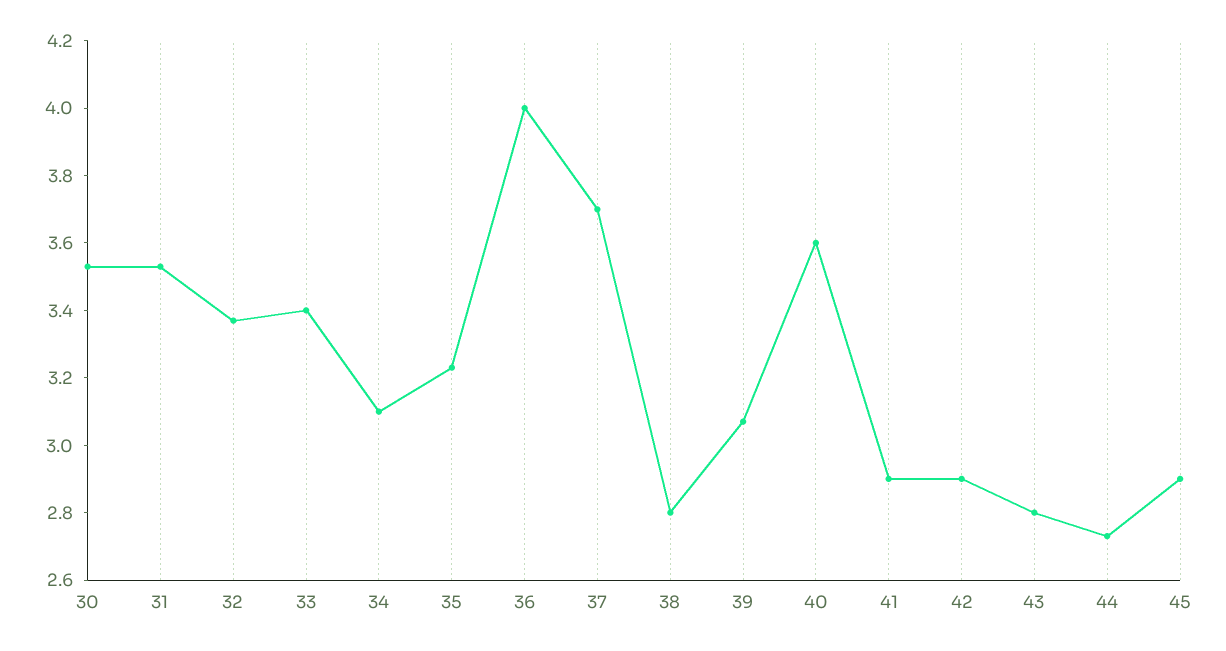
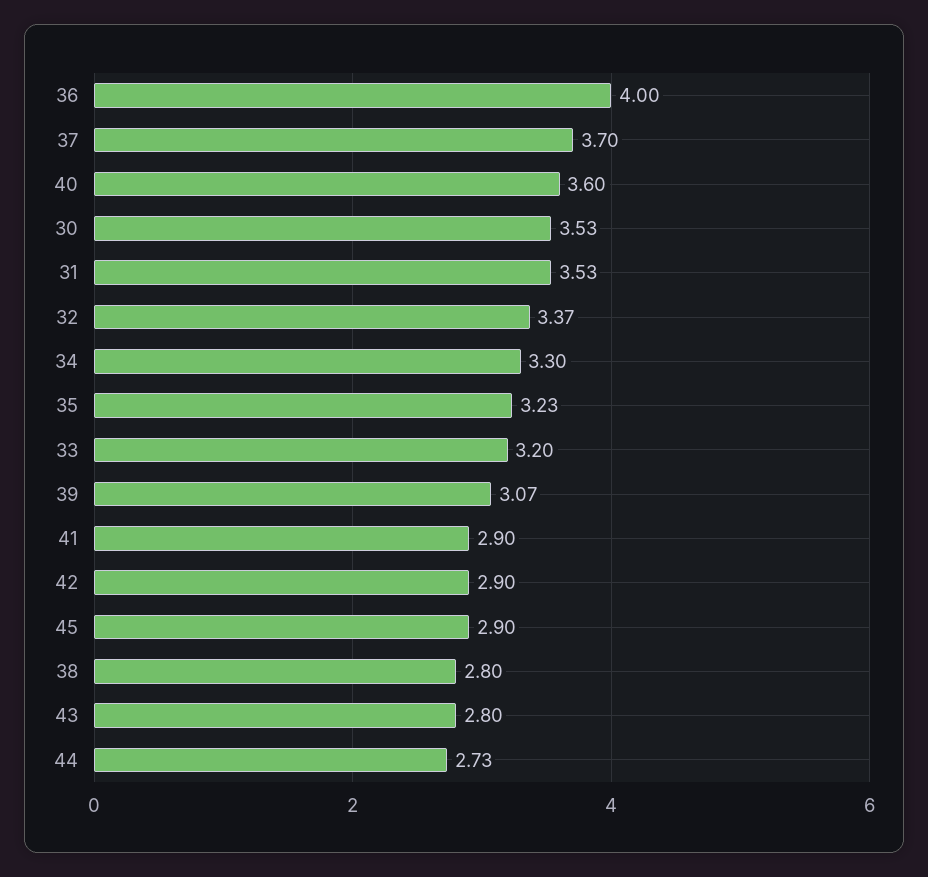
  {
    "30": 3.53,
    "31": 3.53,
    "32": 3.37,
-   "33": 3.4,
+   "33": 3.2,
-   "34": 3.1,
+   "34": 3.3,
    "35": 3.23,
    "36": 4,
    "37": 3.7,
    "38": 2.8,
    "39": 3.07,
    "40": 3.6,
    "41": 2.9,
    "42": 2.9,
    "43": 2.8,
    "44": 2.73,
    "45": 2.9
  }

